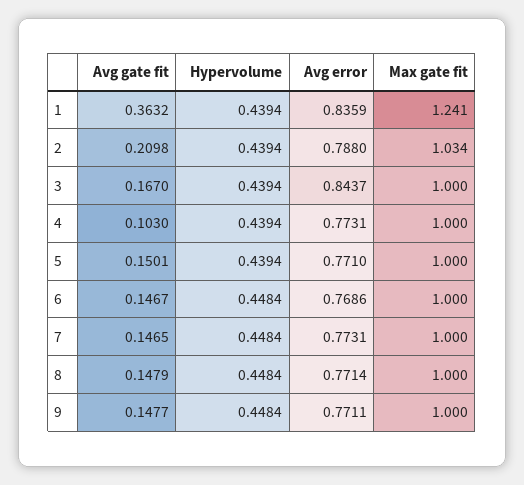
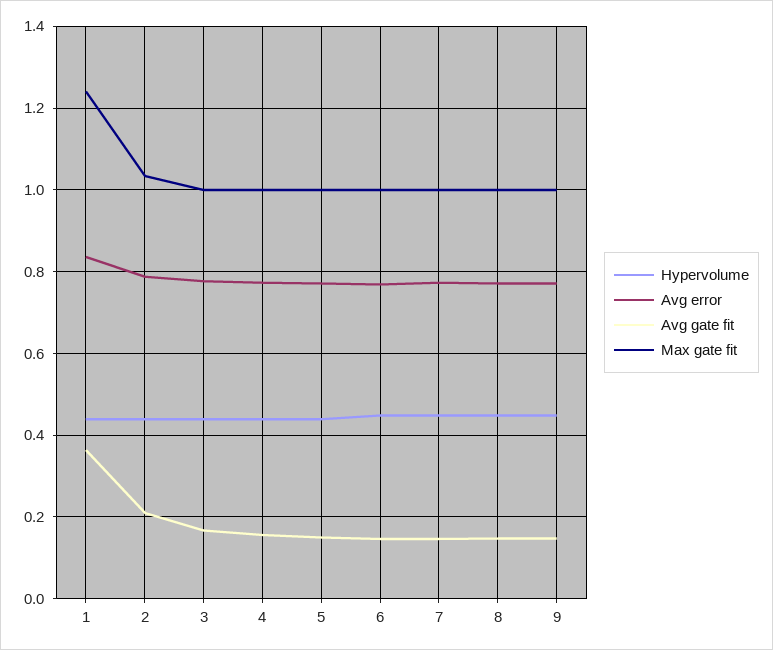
  {
    "Avg gate fit": {
      "1": 0.3632,
      "2": 0.2098,
      "3": 0.167,
-     "4": 0.103,
+     "4": 0.16,
      "5": 0.1501,
      "6": 0.1467,
      "7": 0.1465,
      "8": 0.1479,
      "9": 0.1477
    },
    "Hypervolume": {
      "1": 0.4394,
      "2": 0.4394,
      "3": 0.4394,
      "4": 0.4394,
      "5": 0.4394,
      "6": 0.4484,
      "7": 0.4484,
      "8": 0.4484,
      "9": 0.4484
    },
    "Avg error": {
      "1": 0.8359,
      "2": 0.788,
-     "3": 0.8437,
+     "3": 0.78,
      "4": 0.7731,
      "5": 0.771,
      "6": 0.7686,
      "7": 0.7731,
      "8": 0.7714,
      "9": 0.7711
    },
    "Max gate fit": {
      "1": 1.241,
      "2": 1.034,
      "3": 1,
      "4": 1,
      "5": 1,
      "6": 1,
      "7": 1,
      "8": 1,
      "9": 1
    }
  }

